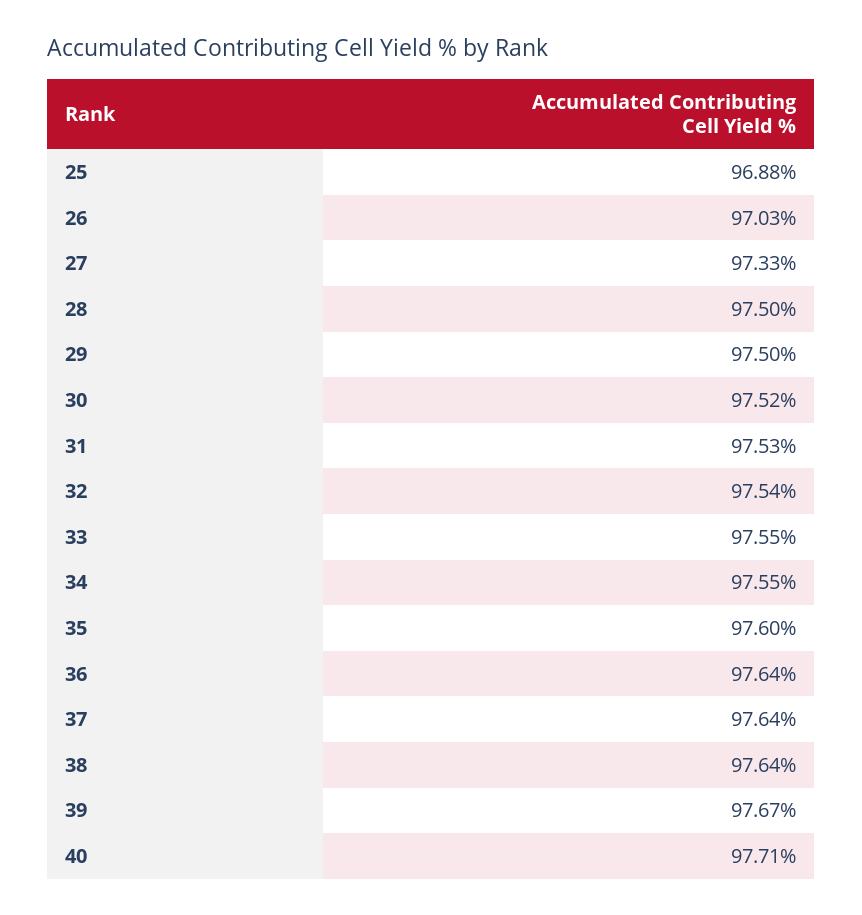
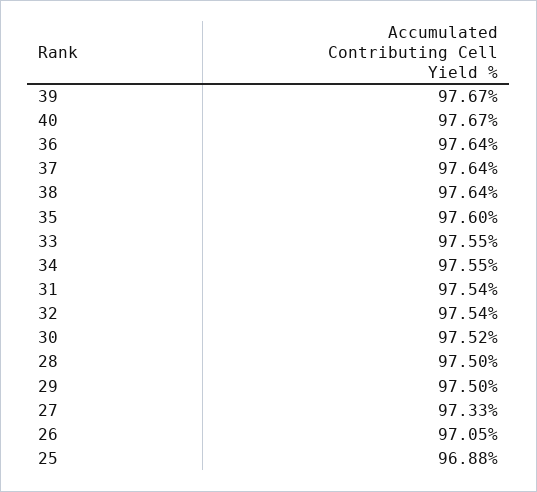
  {
    "25": 96.88,
-   "26": 97.03,
+   "26": 97.05,
    "27": 97.33,
    "28": 97.5,
    "29": 97.5,
    "30": 97.52,
-   "31": 97.53,
+   "31": 97.54,
    "32": 97.54,
    "33": 97.55,
    "34": 97.55,
    "35": 97.6,
    "36": 97.64,
    "37": 97.64,
    "38": 97.64,
    "39": 97.67,
-   "40": 97.71
+   "40": 97.67
  }

